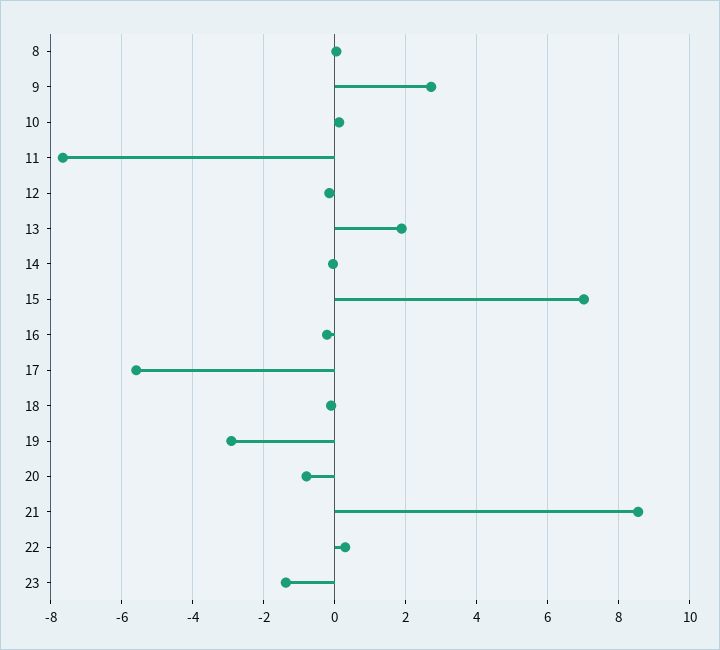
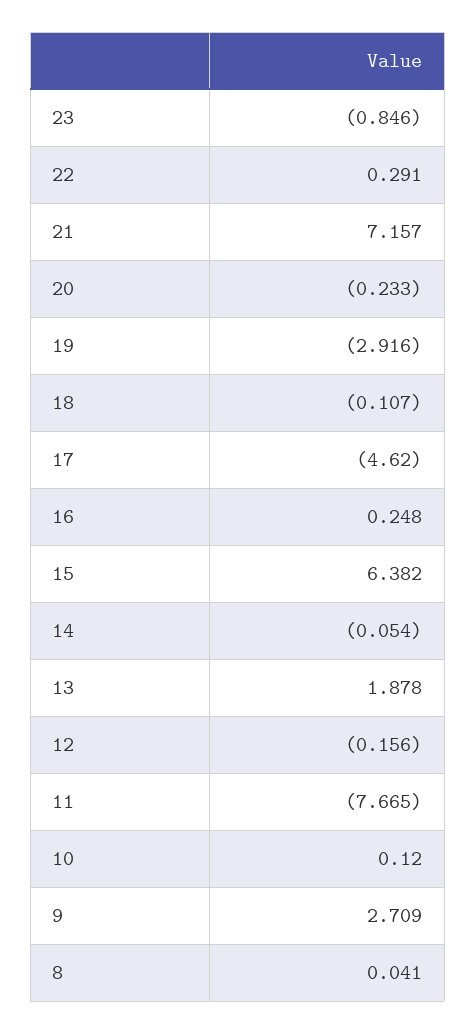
  {
    "8": 0.041,
    "9": 2.709,
    "10": 0.12,
    "11": -7.665,
    "12": -0.156,
    "13": 1.878,
    "14": -0.054,
-   "15": 7,
+   "15": 6.382,
-   "16": -0.2,
+   "16": 0.248,
-   "17": -5.6,
+   "17": -4.62,
    "18": -0.107,
    "19": -2.916,
-   "20": -0.8,
+   "20": -0.233,
-   "21": 8.6,
+   "21": 7.157,
    "22": 0.291,
-   "23": -1.4
+   "23": -0.846
  }

